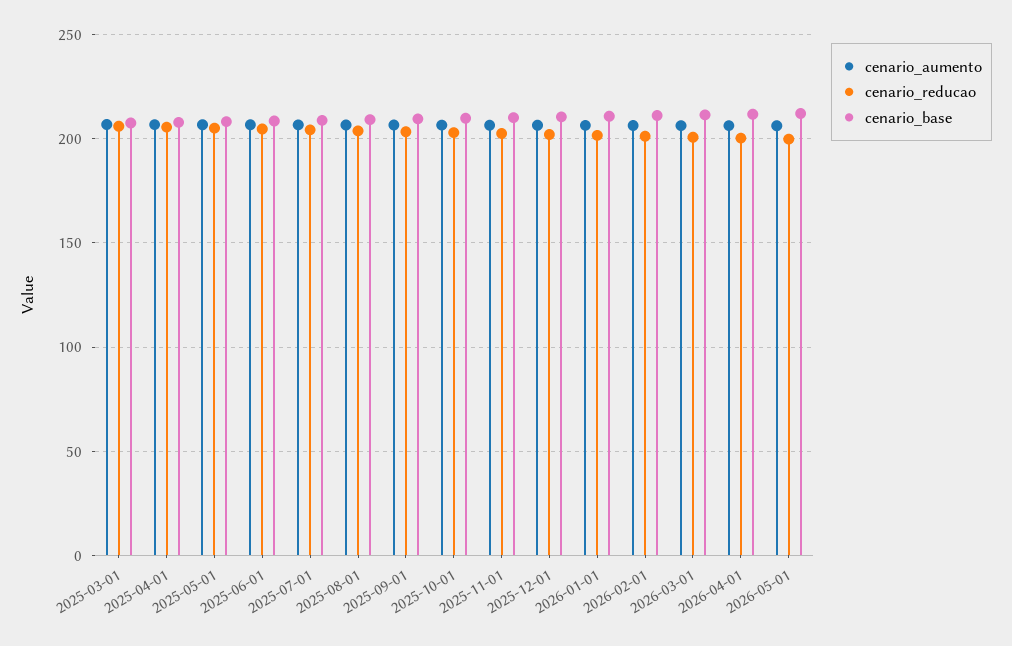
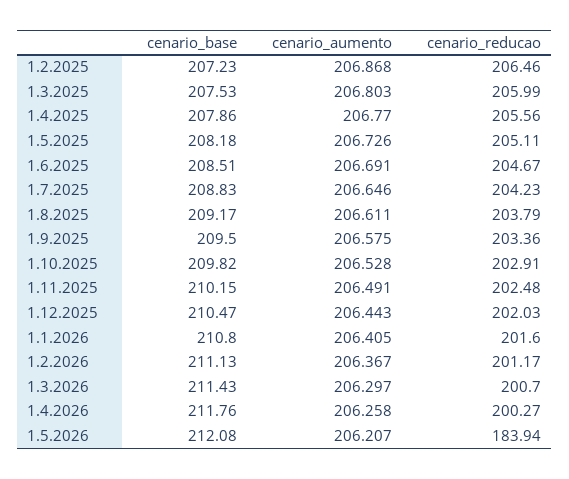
  {
    "cenario_aumento": {
      "2025-03-01": 206.803,
      "2025-04-01": 206.77,
      "2025-05-01": 206.726,
      "2025-06-01": 206.691,
      "2025-07-01": 206.646,
      "2025-08-01": 206.611,
      "2025-09-01": 206.575,
      "2025-10-01": 206.528,
      "2025-11-01": 206.491,
      "2025-12-01": 206.443,
      "2026-01-01": 206.405,
      "2026-02-01": 206.367,
      "2026-03-01": 206.297,
      "2026-04-01": 206.258,
-     "2026-05-01": 206.207
+     "2026-05-01": 206.207,
+     "1.2.2025": 206.868
    },
    "cenario_reducao": {
      "2025-03-01": 205.99,
      "2025-04-01": 205.56,
      "2025-05-01": 205.11,
      "2025-06-01": 204.67,
      "2025-07-01": 204.23,
      "2025-08-01": 203.79,
      "2025-09-01": 203.36,
      "2025-10-01": 202.91,
      "2025-11-01": 202.48,
      "2025-12-01": 202.03,
      "2026-01-01": 201.6,
      "2026-02-01": 201.17,
      "2026-03-01": 200.7,
      "2026-04-01": 200.27,
-     "2026-05-01": 200
+     "2026-05-01": 183.94,
+     "1.2.2025": 206.46
    },
    "cenario_base": {
      "2025-03-01": 207.53,
      "2025-04-01": 207.86,
      "2025-05-01": 208.18,
      "2025-06-01": 208.51,
      "2025-07-01": 208.83,
      "2025-08-01": 209.17,
      "2025-09-01": 209.5,
      "2025-10-01": 209.82,
      "2025-11-01": 210.15,
      "2025-12-01": 210.47,
      "2026-01-01": 210.8,
      "2026-02-01": 211.13,
      "2026-03-01": 211.43,
      "2026-04-01": 211.76,
-     "2026-05-01": 212.08
+     "2026-05-01": 212.08,
+     "1.2.2025": 207.23
    }
  }

